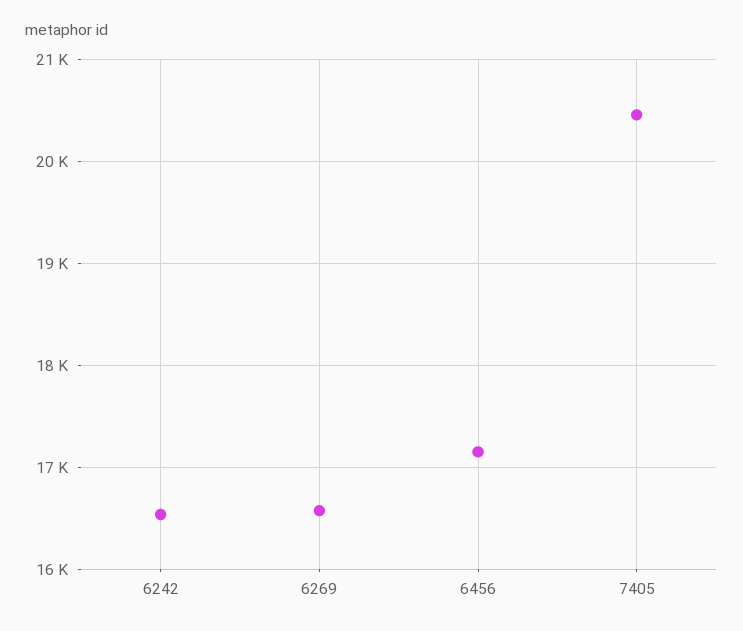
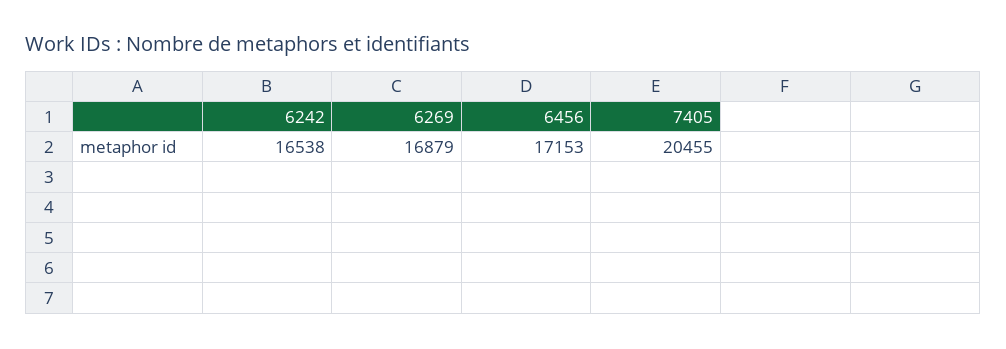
  {
    "6242": 16538,
-   "6269": 16600,
+   "6269": 16879,
    "6456": 17153,
    "7405": 20455
  }

